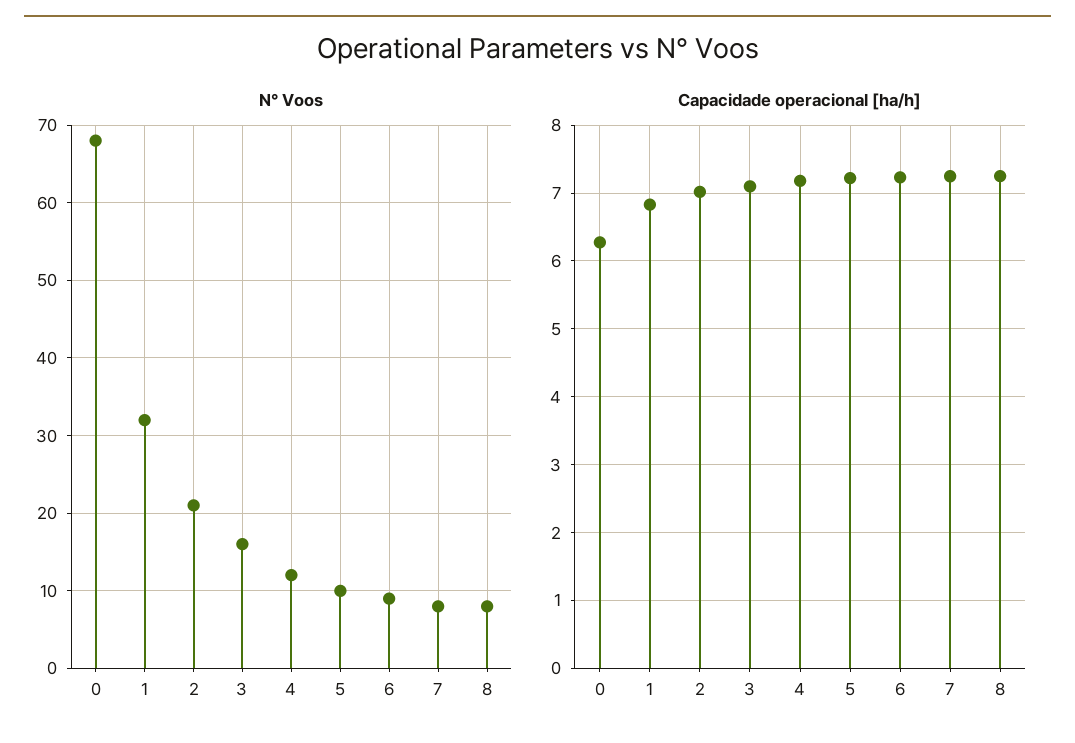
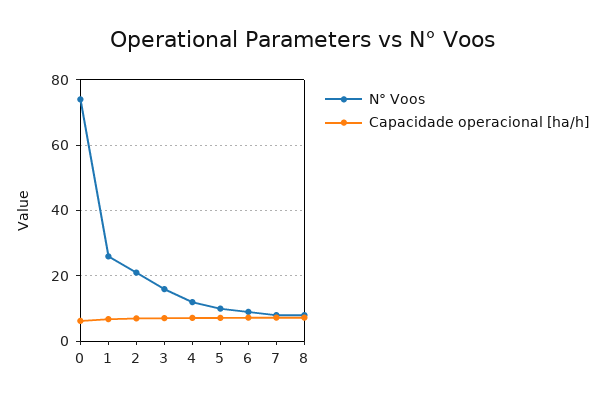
  {
    "N° Voos": {
-     "0": 68,
+     "0": 74,
-     "1": 32,
+     "1": 26,
      "2": 21,
      "3": 16,
      "4": 12,
      "5": 10,
      "6": 9,
      "7": 8,
      "8": 8
    },
    "Capacidade operacional [ha/h]": {
      "0": 6.3,
      "1": 6.8,
      "2": 7,
      "3": 7.1,
      "4": 7.2,
      "5": 7.2,
      "6": 7.2,
      "7": 7.2,
      "8": 7.2
    }
  }

